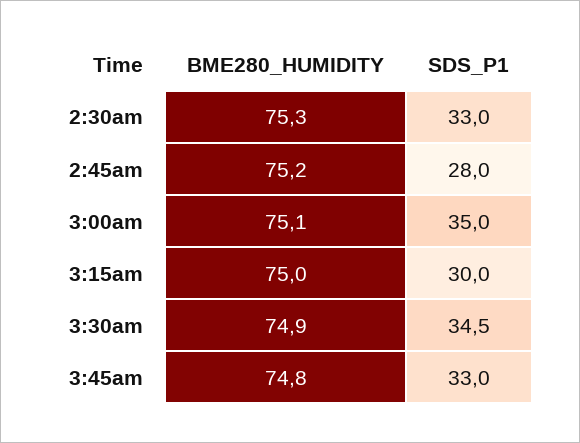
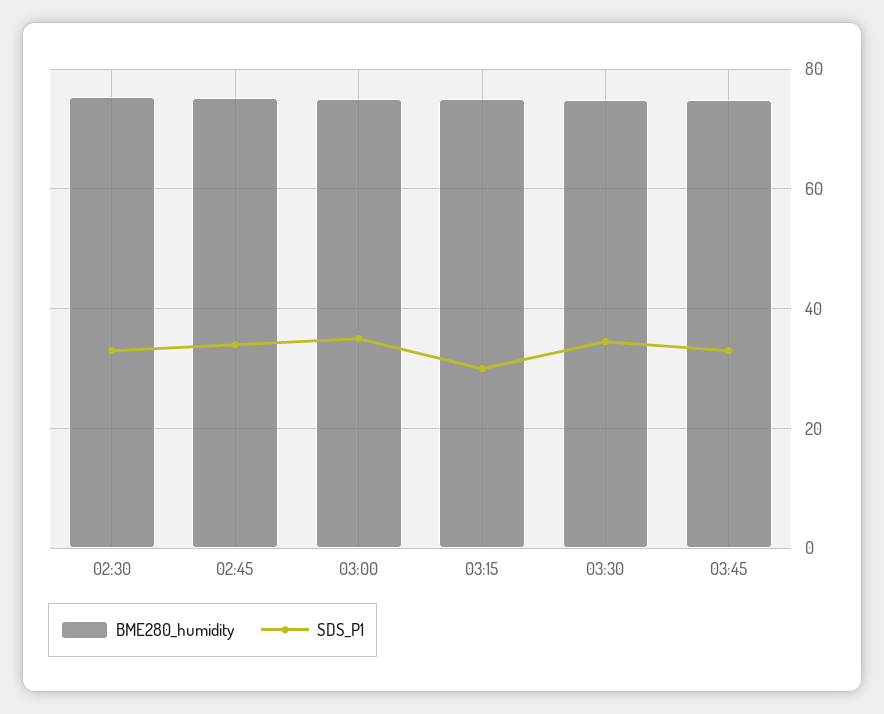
  {
    "BME280_HUMIDITY": {
      "2:30am": 75.3,
      "2:45am": 75.2,
      "3:00am": 75.1,
      "3:15am": 75,
      "3:30am": 74.9,
      "3:45am": 74.8
    },
    "SDS_P1": {
      "2:30am": 33,
-     "2:45am": 28,
+     "2:45am": 34,
      "3:00am": 35,
      "3:15am": 30,
      "3:30am": 34.5,
      "3:45am": 33
    }
  }

